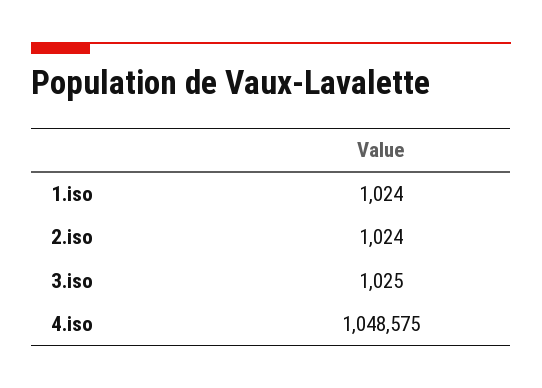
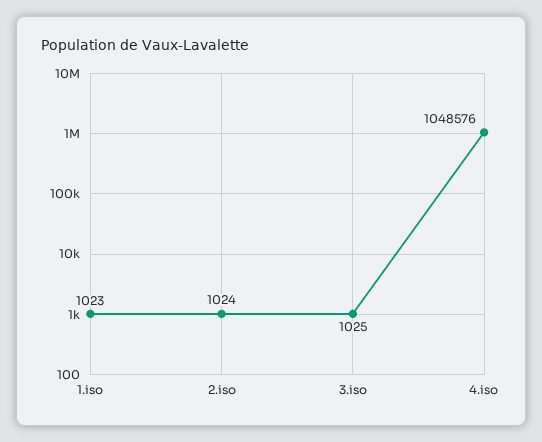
  {
-   "1.iso": 1024,
+   "1.iso": 1023,
    "2.iso": 1024,
    "3.iso": 1025,
-   "4.iso": 1048575
+   "4.iso": 1048576
  }

